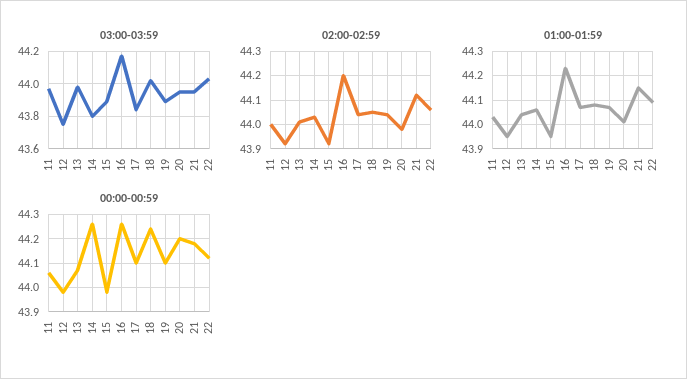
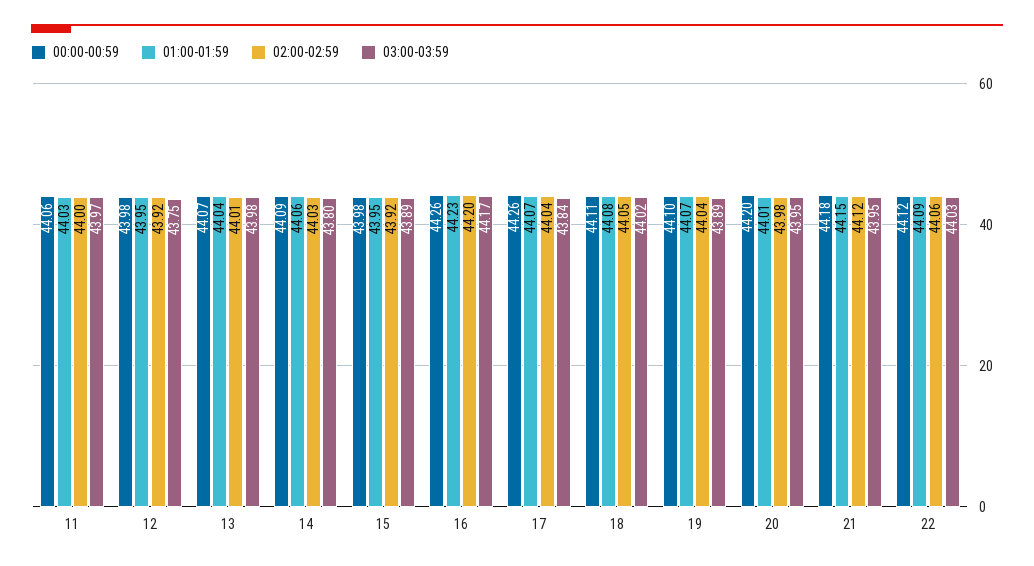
  {
    "03:00-03:59": {
      "11": 43.97,
      "12": 43.75,
      "13": 43.98,
      "14": 43.8,
      "15": 43.89,
      "16": 44.17,
      "17": 43.84,
      "18": 44.02,
      "19": 43.89,
      "20": 43.95,
      "21": 43.95,
      "22": 44.03
    },
    "02:00-02:59": {
      "11": 44,
      "12": 43.92,
      "13": 44.01,
      "14": 44.03,
      "15": 43.92,
      "16": 44.2,
      "17": 44.04,
      "18": 44.05,
      "19": 44.04,
      "20": 43.98,
      "21": 44.12,
      "22": 44.06
    },
    "01:00-01:59": {
      "11": 44.03,
      "12": 43.95,
      "13": 44.04,
      "14": 44.06,
      "15": 43.95,
      "16": 44.23,
      "17": 44.07,
      "18": 44.08,
      "19": 44.07,
      "20": 44.01,
      "21": 44.15,
      "22": 44.09
    },
    "00:00-00:59": {
      "11": 44.06,
      "12": 43.98,
      "13": 44.07,
-     "14": 44.25,
+     "14": 44.09,
      "15": 43.98,
      "16": 44.26,
-     "17": 44.1,
+     "17": 44.26,
-     "18": 44.25,
+     "18": 44.11,
      "19": 44.1,
      "20": 44.2,
      "21": 44.18,
      "22": 44.12
    }
  }

